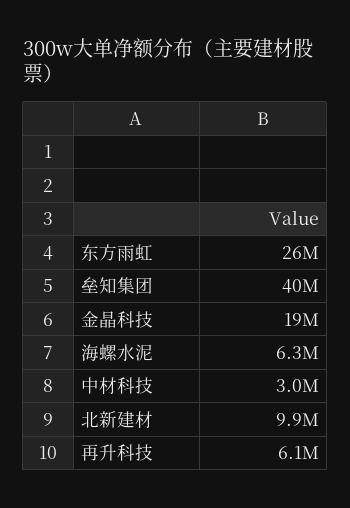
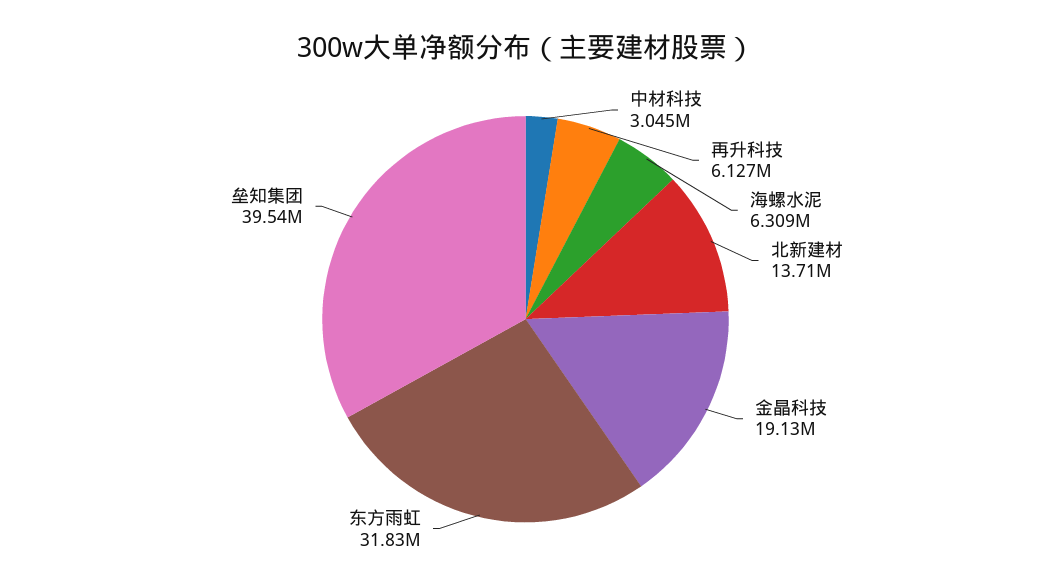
  {
-   "东方雨虹": 26000000,
+   "东方雨虹": 31830000,
    "垒知集团": 39540000,
    "金晶科技": 19130000,
    "海螺水泥": 6309000,
    "中材科技": 3045000,
-   "北新建材": 9900000,
+   "北新建材": 13710000,
    "再升科技": 6127000
  }

